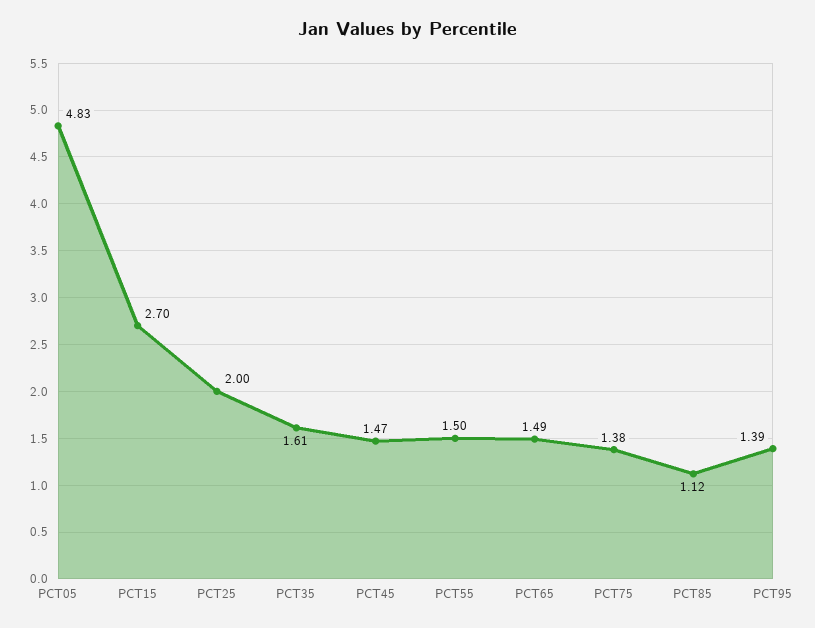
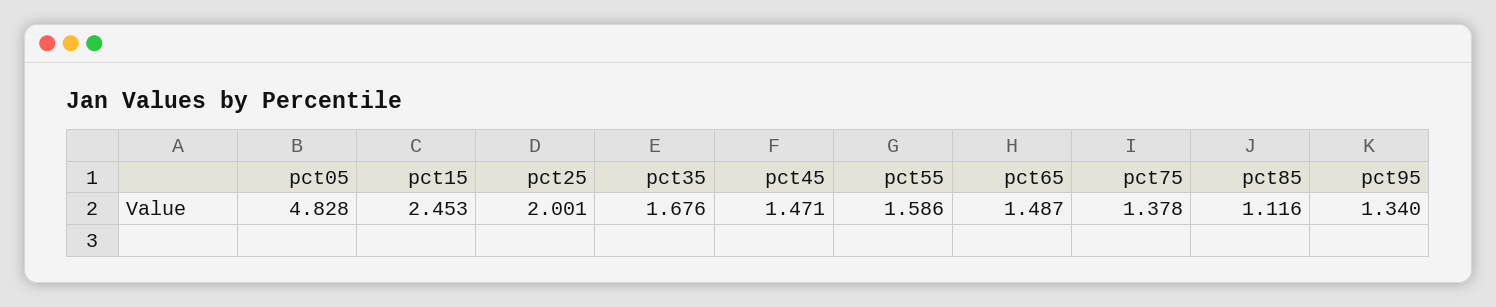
  {
    "PCT05": 4.828,
-   "PCT15": 2.7,
+   "PCT15": 2.453,
    "PCT25": 2.001,
-   "PCT35": 1.61,
+   "PCT35": 1.676,
    "PCT45": 1.471,
-   "PCT55": 1.5,
+   "PCT55": 1.586,
    "PCT65": 1.487,
    "PCT75": 1.378,
    "PCT85": 1.116,
-   "PCT95": 1.39
+   "PCT95": 1.34
  }

